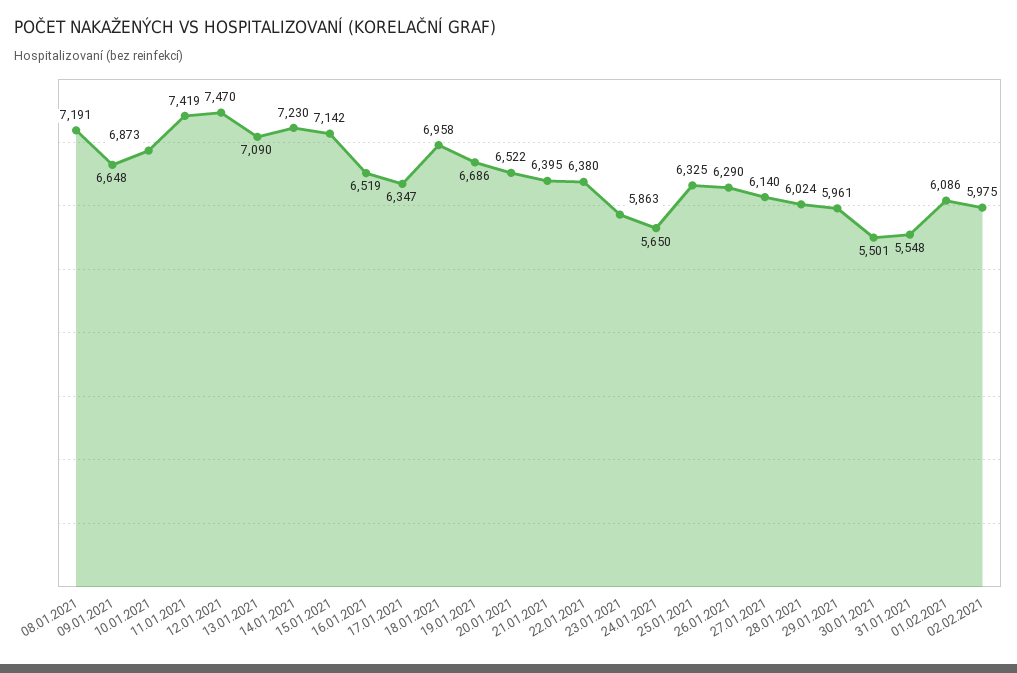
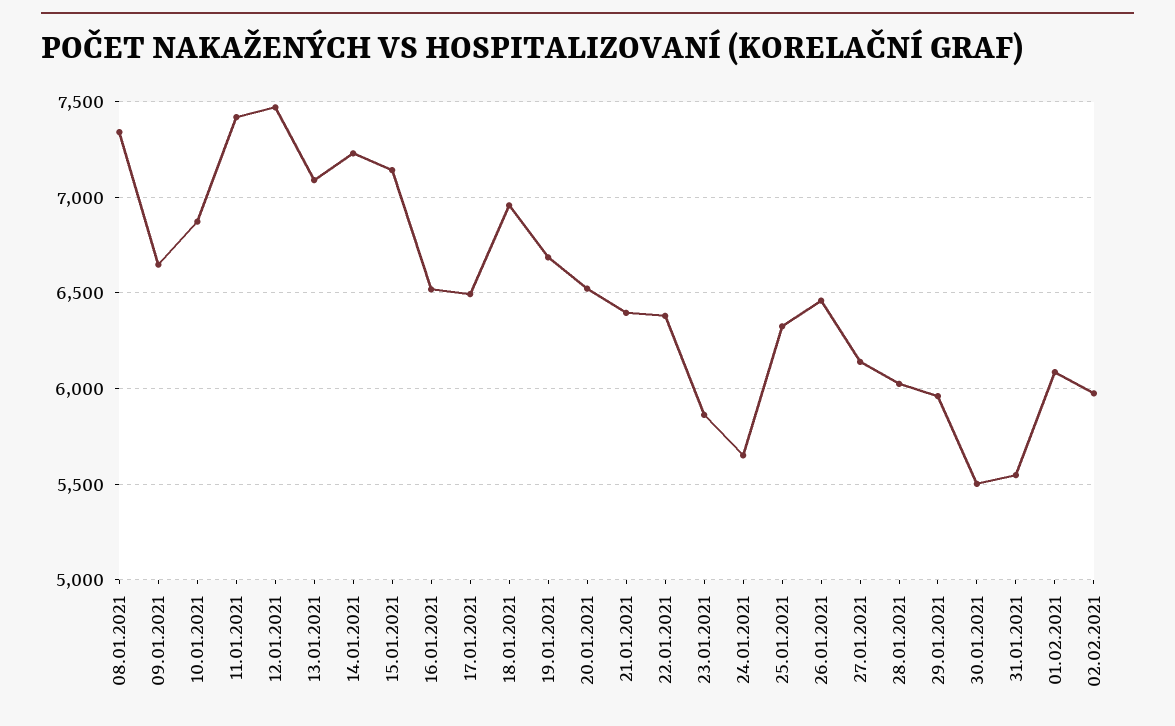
  {
-   "08.01.2021": 7191,
+   "08.01.2021": 7350,
    "09.01.2021": 6648,
    "10.01.2021": 6873,
    "11.01.2021": 7419,
    "12.01.2021": 7470,
    "13.01.2021": 7090,
    "14.01.2021": 7230,
    "15.01.2021": 7142,
    "16.01.2021": 6519,
-   "17.01.2021": 6347,
+   "17.01.2021": 6500,
    "18.01.2021": 6958,
    "19.01.2021": 6686,
    "20.01.2021": 6522,
    "21.01.2021": 6395,
    "22.01.2021": 6380,
    "23.01.2021": 5863,
    "24.01.2021": 5650,
    "25.01.2021": 6325,
-   "26.01.2021": 6290,
+   "26.01.2021": 6450,
    "27.01.2021": 6140,
    "28.01.2021": 6024,
    "29.01.2021": 5961,
    "30.01.2021": 5501,
    "31.01.2021": 5548,
    "01.02.2021": 6086,
    "02.02.2021": 5975
  }

